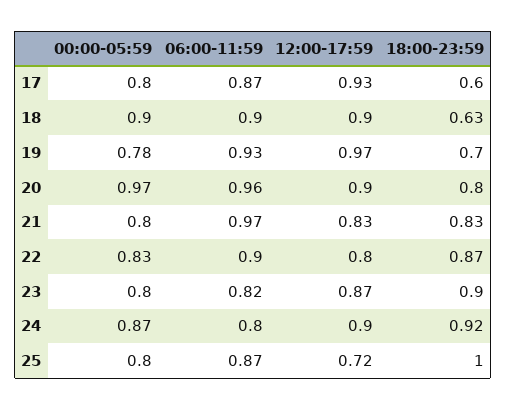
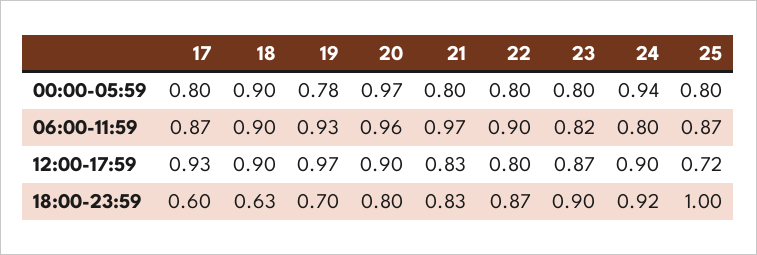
  {
    "00:00-05:59": {
      "17": 0.8,
      "18": 0.9,
      "19": 0.78,
      "20": 0.97,
      "21": 0.8,
-     "22": 0.83,
+     "22": 0.8,
      "23": 0.8,
-     "24": 0.87,
+     "24": 0.94,
      "25": 0.8
    },
    "06:00-11:59": {
      "17": 0.87,
      "18": 0.9,
      "19": 0.93,
      "20": 0.96,
      "21": 0.97,
      "22": 0.9,
      "23": 0.82,
      "24": 0.8,
      "25": 0.87
    },
    "12:00-17:59": {
      "17": 0.93,
      "18": 0.9,
      "19": 0.97,
      "20": 0.9,
      "21": 0.83,
      "22": 0.8,
      "23": 0.87,
      "24": 0.9,
      "25": 0.72
    },
    "18:00-23:59": {
      "17": 0.6,
      "18": 0.63,
      "19": 0.7,
      "20": 0.8,
      "21": 0.83,
      "22": 0.87,
      "23": 0.9,
      "24": 0.92,
      "25": 1
    }
  }

